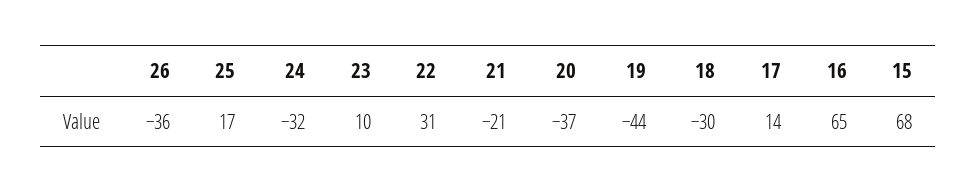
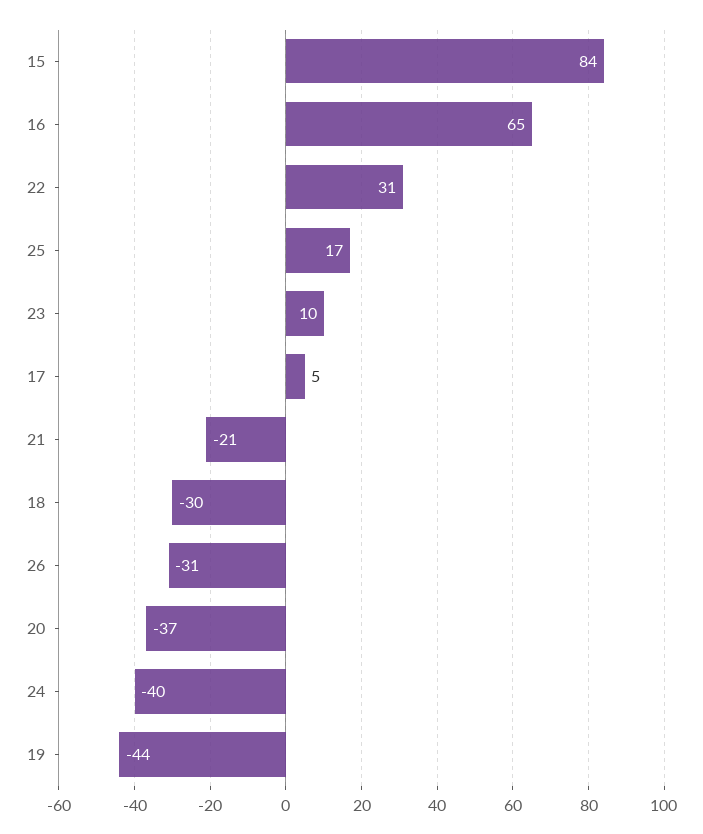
  {
-   "26": -36,
+   "26": -31,
    "25": 17,
-   "24": -32,
+   "24": -40,
    "23": 10,
    "22": 31,
    "21": -21,
    "20": -37,
    "19": -44,
    "18": -30,
-   "17": 14,
+   "17": 5,
    "16": 65,
-   "15": 68
+   "15": 84
  }

